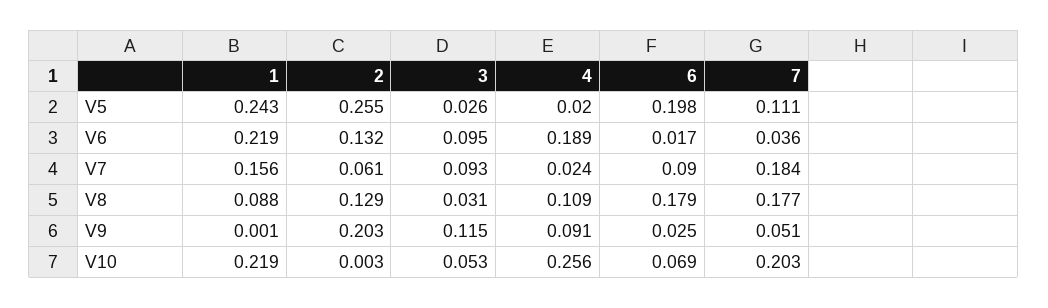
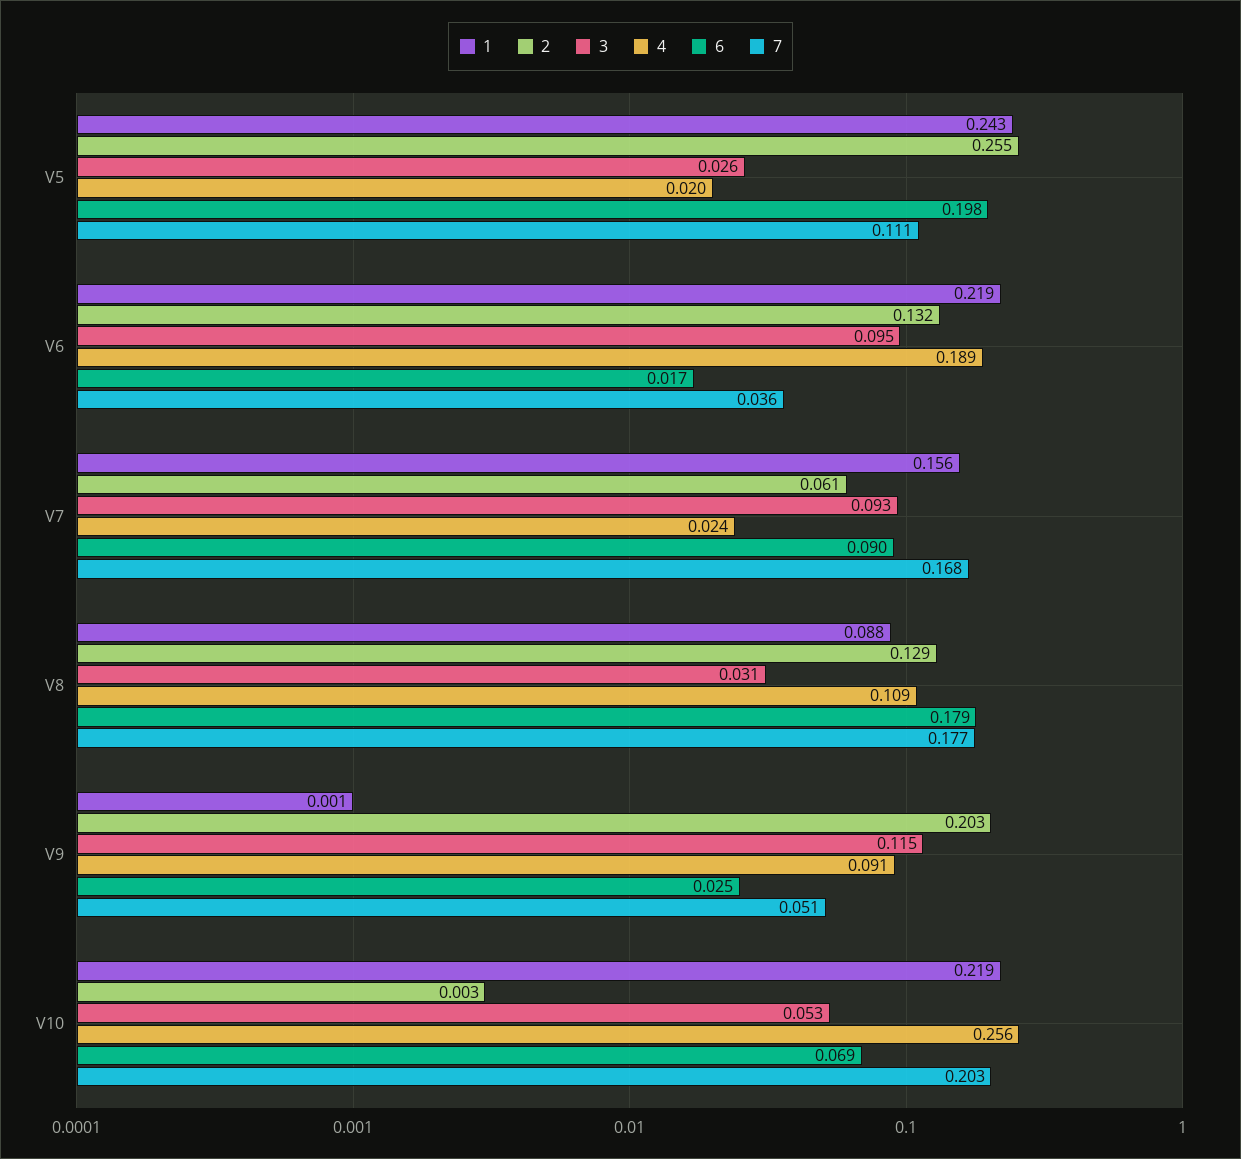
  {
    "1": {
      "V5": 0.243,
      "V6": 0.219,
      "V7": 0.156,
      "V8": 0.088,
      "V9": 0.001,
      "V10": 0.219
    },
    "2": {
      "V5": 0.255,
      "V6": 0.132,
      "V7": 0.061,
      "V8": 0.129,
      "V9": 0.203,
      "V10": 0.003
    },
    "3": {
      "V5": 0.026,
      "V6": 0.095,
      "V7": 0.093,
      "V8": 0.031,
      "V9": 0.115,
      "V10": 0.053
    },
    "4": {
      "V5": 0.02,
      "V6": 0.189,
      "V7": 0.024,
      "V8": 0.109,
      "V9": 0.091,
      "V10": 0.256
    },
    "6": {
      "V5": 0.198,
      "V6": 0.017,
      "V7": 0.09,
      "V8": 0.179,
      "V9": 0.025,
      "V10": 0.069
    },
    "7": {
      "V5": 0.111,
      "V6": 0.036,
-     "V7": 0.184,
+     "V7": 0.168,
      "V8": 0.177,
      "V9": 0.051,
      "V10": 0.203
    }
  }

